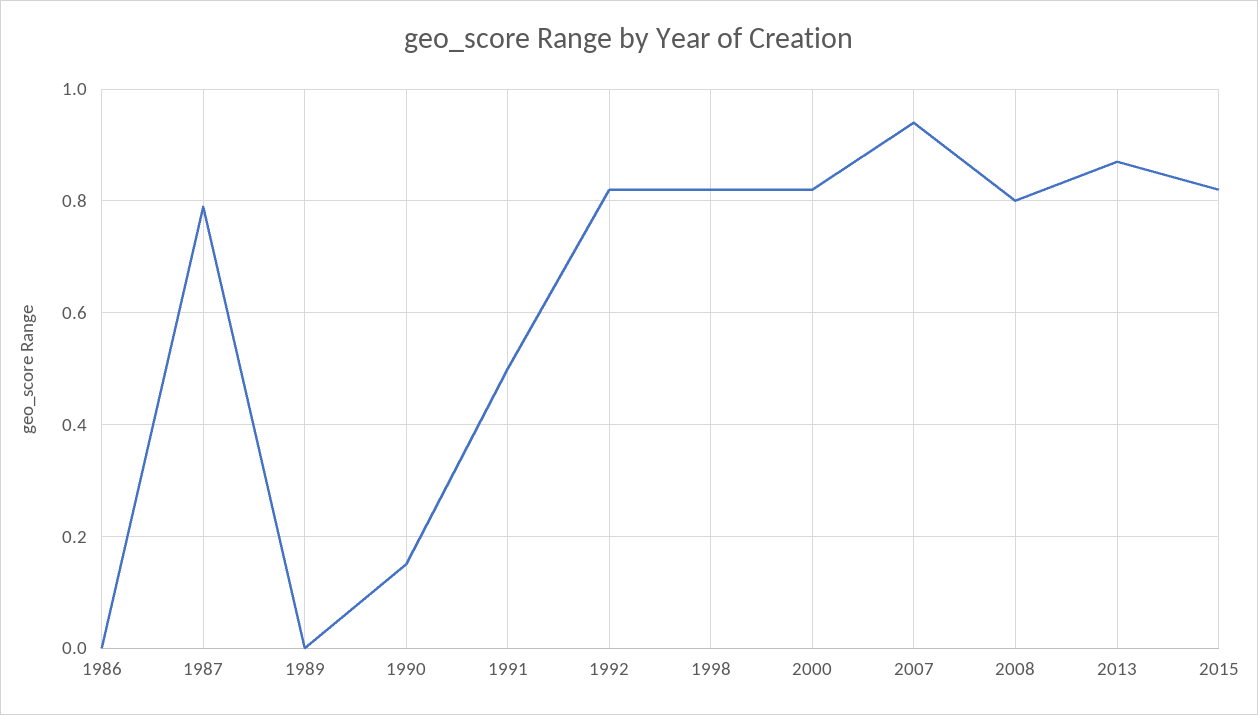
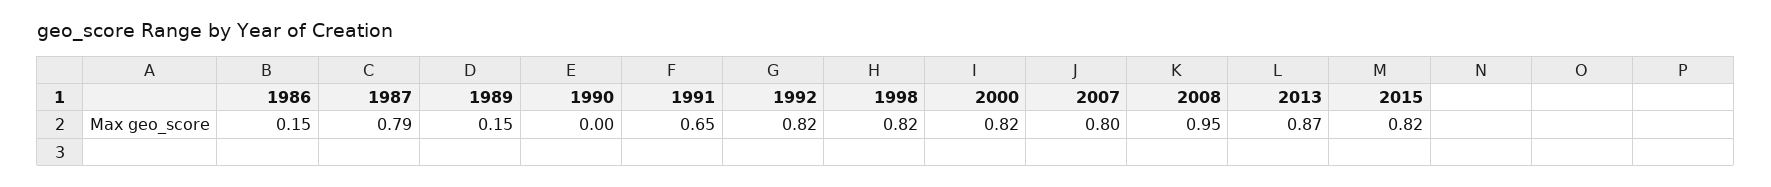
  {
-   "1986": 0,
+   "1986": 0.15,
    "1987": 0.79,
-   "1989": 0,
+   "1989": 0.15,
-   "1990": 0.15,
+   "1990": 0,
-   "1991": 0.5,
+   "1991": 0.65,
    "1992": 0.82,
    "1998": 0.82,
    "2000": 0.82,
-   "2007": 0.95,
+   "2007": 0.8,
-   "2008": 0.8,
+   "2008": 0.95,
    "2013": 0.87,
    "2015": 0.82
  }

